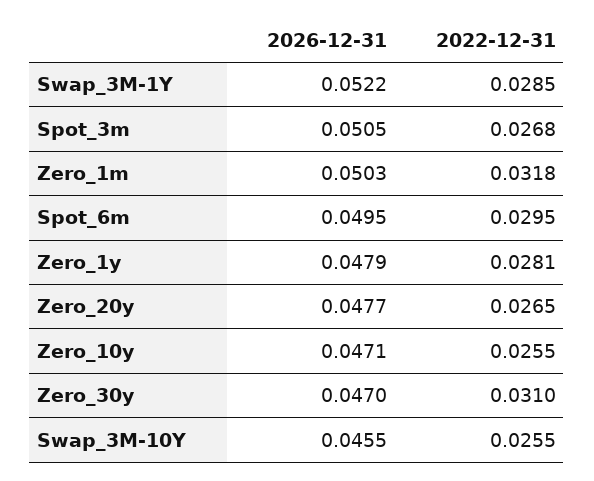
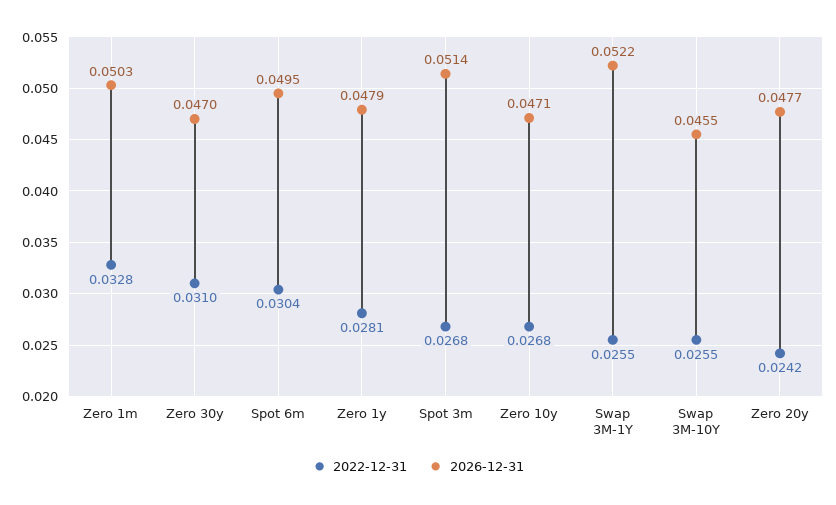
  {
    "2026-12-31": {
      "Swap_3M-1Y": 0.0522,
-     "Spot_3m": 0.0505,
+     "Spot_3m": 0.0514,
      "Zero_1m": 0.0503,
      "Spot_6m": 0.0495,
      "Zero_1y": 0.0479,
      "Zero_20y": 0.0477,
      "Zero_10y": 0.0471,
      "Zero_30y": 0.047,
      "Swap_3M-10Y": 0.0455
    },
    "2022-12-31": {
-     "Swap_3M-1Y": 0.0285,
+     "Swap_3M-1Y": 0.0255,
      "Spot_3m": 0.0268,
-     "Zero_1m": 0.0318,
+     "Zero_1m": 0.0328,
-     "Spot_6m": 0.0295,
+     "Spot_6m": 0.0304,
      "Zero_1y": 0.0281,
-     "Zero_20y": 0.0265,
+     "Zero_20y": 0.0242,
-     "Zero_10y": 0.0255,
+     "Zero_10y": 0.0268,
      "Zero_30y": 0.031,
      "Swap_3M-10Y": 0.0255
    }
  }

